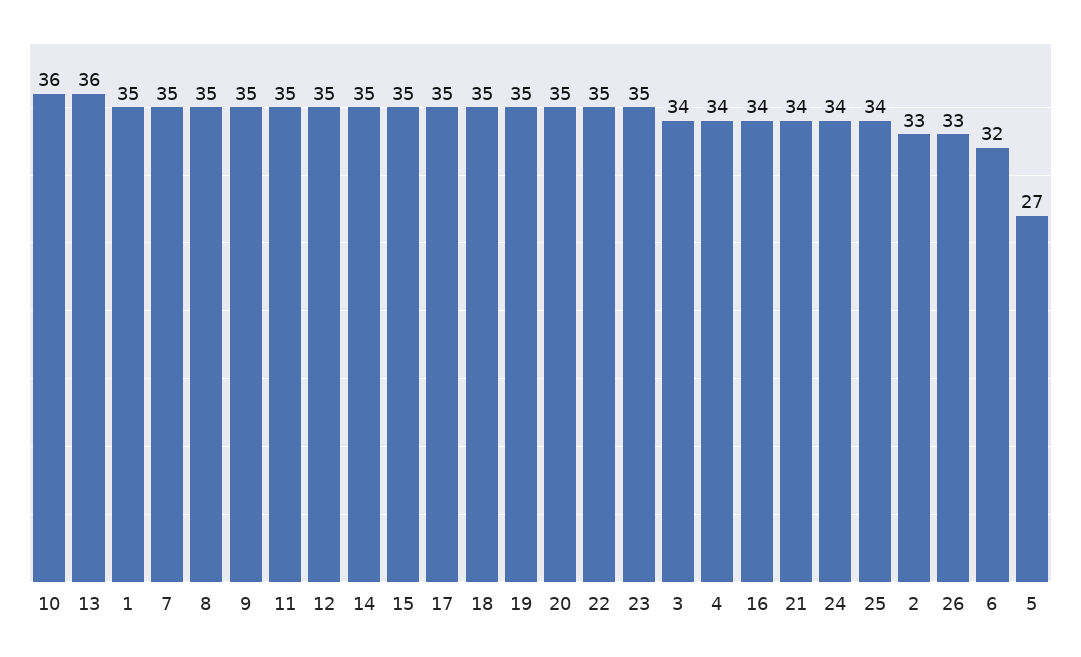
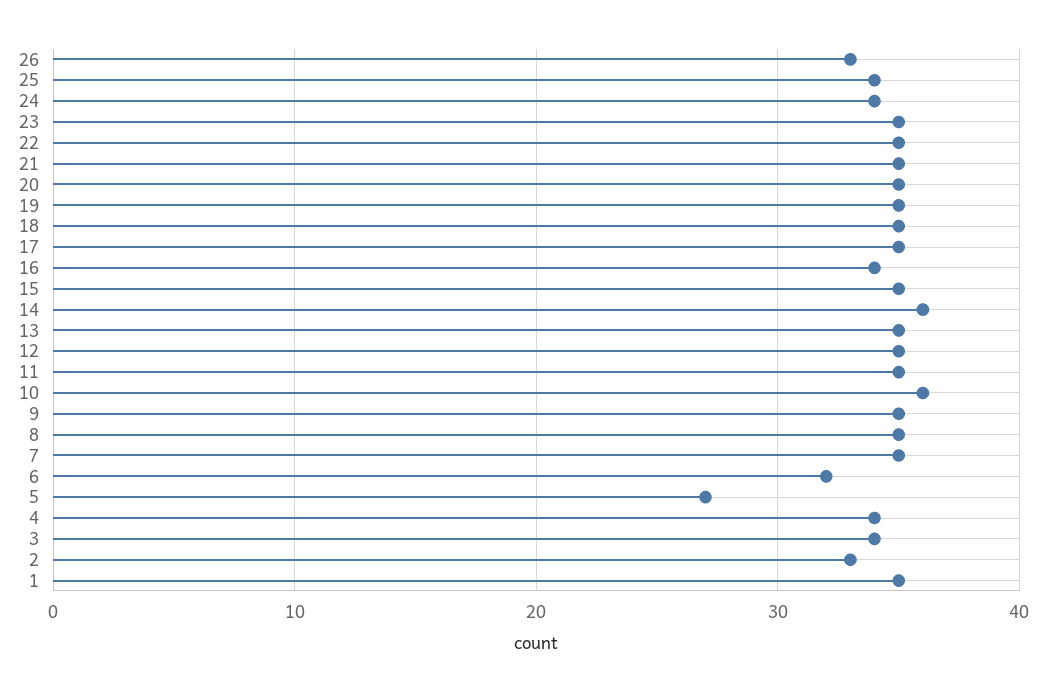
  {
    "10": 36,
-   "13": 36,
+   "13": 35,
    "1": 35,
    "7": 35,
    "8": 35,
    "9": 35,
    "11": 35,
    "12": 35,
-   "14": 35,
+   "14": 36,
    "15": 35,
    "17": 35,
    "18": 35,
    "19": 35,
    "20": 35,
    "22": 35,
    "23": 35,
    "3": 34,
    "4": 34,
    "16": 34,
-   "21": 34,
+   "21": 35,
    "24": 34,
    "25": 34,
    "2": 33,
    "26": 33,
    "6": 32,
    "5": 27
  }

